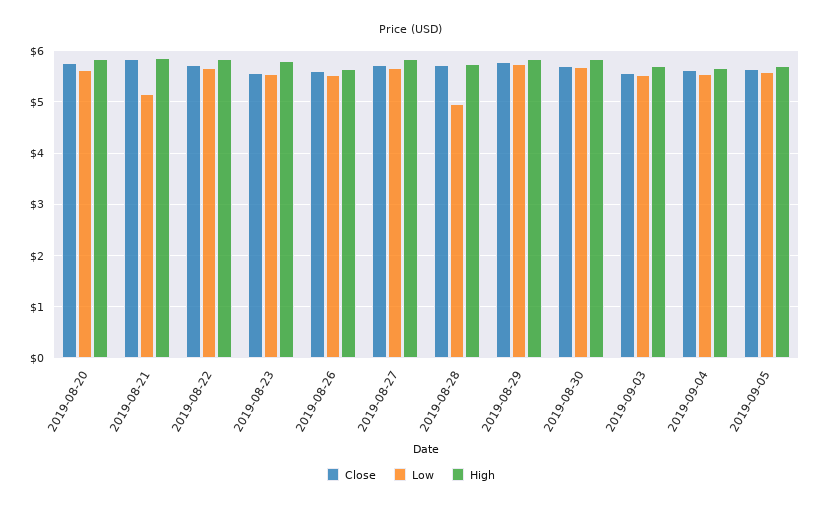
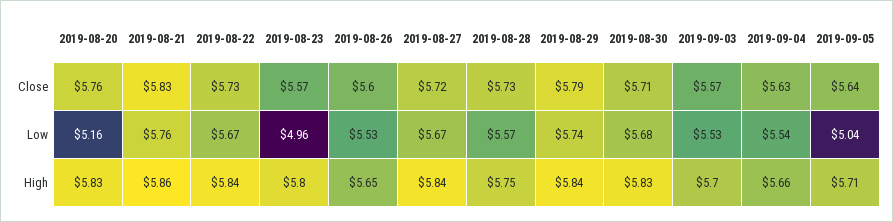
  {
    "Close": {
      "2019-08-20": 5.76,
      "2019-08-21": 5.83,
      "2019-08-22": 5.73,
      "2019-08-23": 5.57,
      "2019-08-26": 5.6,
      "2019-08-27": 5.72,
      "2019-08-28": 5.73,
      "2019-08-29": 5.79,
      "2019-08-30": 5.71,
      "2019-09-03": 5.57,
      "2019-09-04": 5.63,
      "2019-09-05": 5.64
    },
    "Low": {
-     "2019-08-20": 5.6,
+     "2019-08-20": 5.16,
-     "2019-08-21": 5.2,
+     "2019-08-21": 5.76,
      "2019-08-22": 5.67,
-     "2019-08-23": 5.6,
+     "2019-08-23": 4.96,
      "2019-08-26": 5.53,
      "2019-08-27": 5.67,
-     "2019-08-28": 5,
+     "2019-08-28": 5.57,
      "2019-08-29": 5.74,
      "2019-08-30": 5.68,
      "2019-09-03": 5.53,
      "2019-09-04": 5.54,
-     "2019-09-05": 5.6
+     "2019-09-05": 5.04
    },
    "High": {
      "2019-08-20": 5.83,
      "2019-08-21": 5.86,
      "2019-08-22": 5.84,
      "2019-08-23": 5.8,
      "2019-08-26": 5.65,
      "2019-08-27": 5.84,
      "2019-08-28": 5.75,
      "2019-08-29": 5.84,
      "2019-08-30": 5.83,
      "2019-09-03": 5.7,
      "2019-09-04": 5.66,
      "2019-09-05": 5.71
    }
  }

